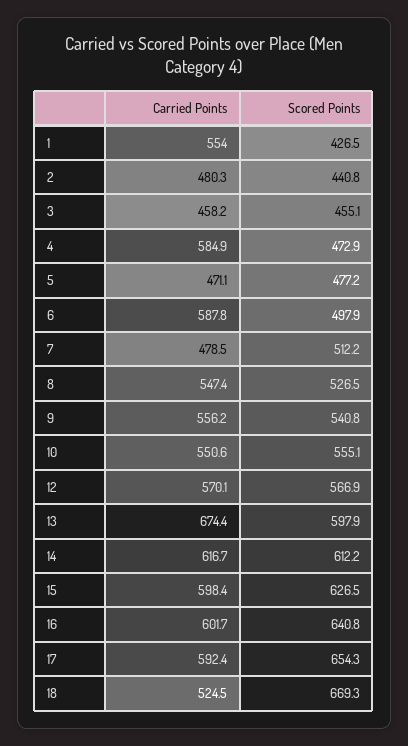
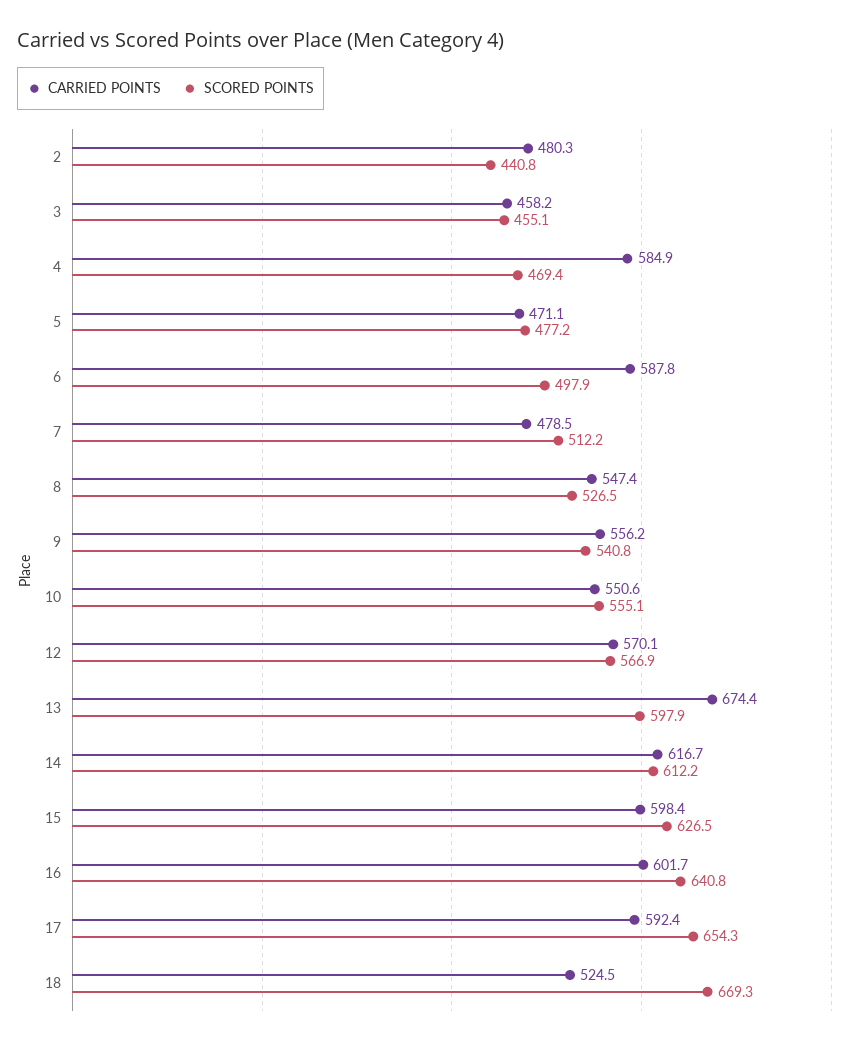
  {
    "Carried Points": {
-     "1": 554,
      "2": 480.3,
      "3": 458.2,
      "4": 584.9,
      "5": 471.1,
      "6": 587.8,
      "7": 478.5,
      "8": 547.4,
      "9": 556.2,
      "10": 550.6,
      "12": 570.1,
      "13": 674.4,
      "14": 616.7,
      "15": 598.4,
      "16": 601.7,
      "17": 592.4,
      "18": 524.5
    },
    "Scored Points": {
-     "1": 426.5,
      "2": 440.8,
      "3": 455.1,
-     "4": 472.9,
+     "4": 469.4,
      "5": 477.2,
      "6": 497.9,
      "7": 512.2,
      "8": 526.5,
      "9": 540.8,
      "10": 555.1,
      "12": 566.9,
      "13": 597.9,
      "14": 612.2,
      "15": 626.5,
      "16": 640.8,
      "17": 654.3,
      "18": 669.3
    }
  }

